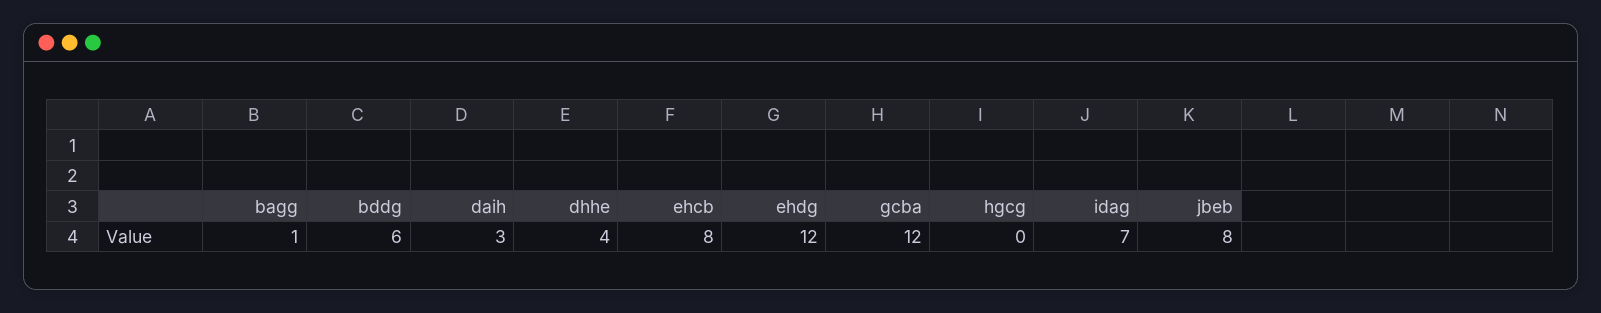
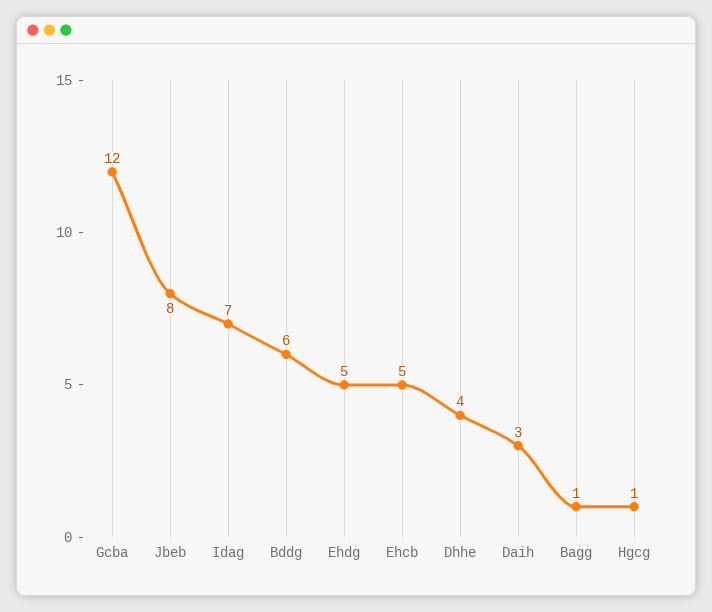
  {
    "bagg": 1,
    "bddg": 6,
    "daih": 3,
    "dhhe": 4,
-   "ehcb": 8,
+   "ehcb": 5,
-   "ehdg": 12,
+   "ehdg": 5,
    "gcba": 12,
-   "hgcg": 0,
+   "hgcg": 1,
    "idag": 7,
    "jbeb": 8
  }

